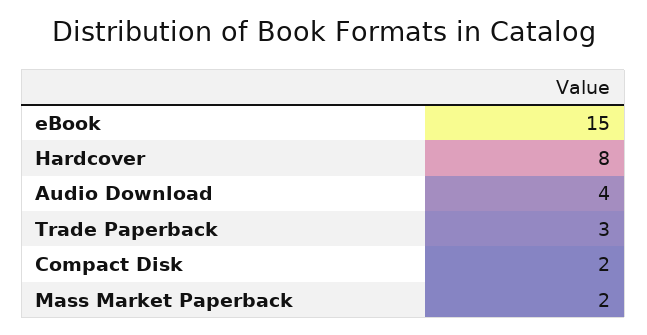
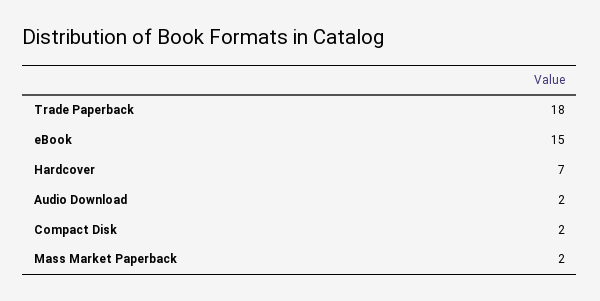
  {
    "eBook": 15,
-   "Hardcover": 8,
+   "Hardcover": 7,
-   "Audio Download": 4,
+   "Audio Download": 2,
-   "Trade Paperback": 3,
+   "Trade Paperback": 18,
    "Compact Disk": 2,
    "Mass Market Paperback": 2
  }

